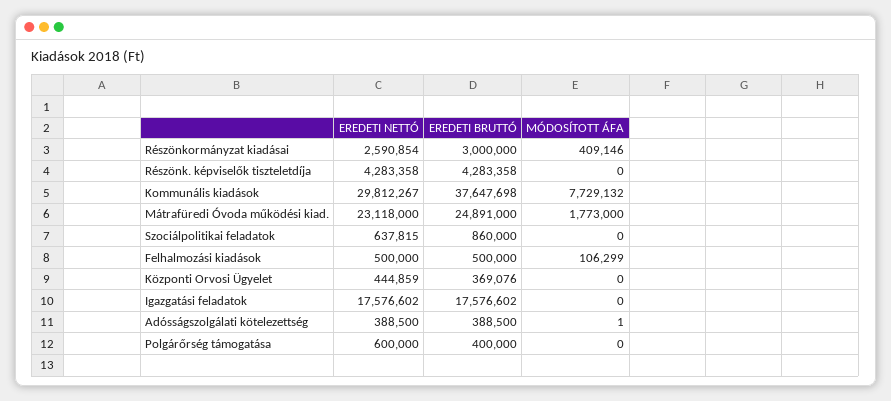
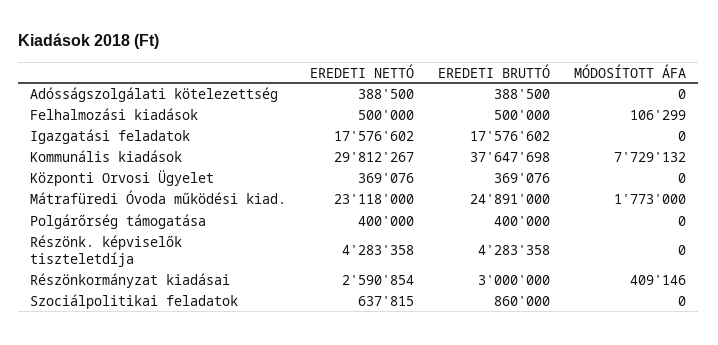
  {
    "EREDETI NETTÓ": {
      "Részönkormányzat kiadásai": 2590854,
      "Részönk. képviselők tiszteletdíja": 4283358,
      "Kommunális kiadások": 29812267,
      "Mátrafüredi Óvoda működési kiad.": 23118000,
      "Szociálpolitikai feladatok": 637815,
      "Felhalmozási kiadások": 500000,
-     "Központi Orvosi Ügyelet": 444859,
+     "Központi Orvosi Ügyelet": 369076,
      "Igazgatási feladatok": 17576602,
      "Adósságszolgálati kötelezettség": 388500,
-     "Polgárőrség támogatása": 600000
+     "Polgárőrség támogatása": 400000
    },
    "EREDETI BRUTTÓ": {
      "Részönkormányzat kiadásai": 3000000,
      "Részönk. képviselők tiszteletdíja": 4283358,
      "Kommunális kiadások": 37647698,
      "Mátrafüredi Óvoda működési kiad.": 24891000,
      "Szociálpolitikai feladatok": 860000,
      "Felhalmozási kiadások": 500000,
      "Központi Orvosi Ügyelet": 369076,
      "Igazgatási feladatok": 17576602,
      "Adósságszolgálati kötelezettség": 388500,
      "Polgárőrség támogatása": 400000
    },
    "MÓDOSÍTOTT ÁFA": {
      "Részönkormányzat kiadásai": 409146,
      "Részönk. képviselők tiszteletdíja": 0,
      "Kommunális kiadások": 7729132,
      "Mátrafüredi Óvoda működési kiad.": 1773000,
      "Szociálpolitikai feladatok": 0,
      "Felhalmozási kiadások": 106299,
      "Központi Orvosi Ügyelet": 0,
      "Igazgatási feladatok": 0,
-     "Adósságszolgálati kötelezettség": 1,
+     "Adósságszolgálati kötelezettség": 0,
      "Polgárőrség támogatása": 0
    }
  }

